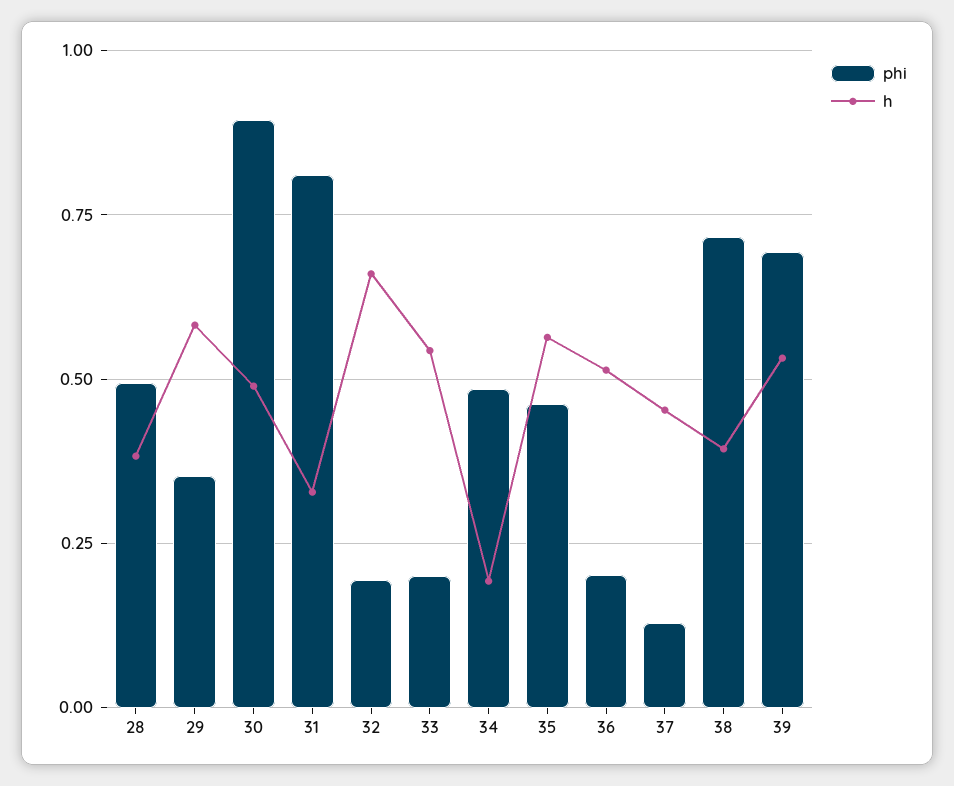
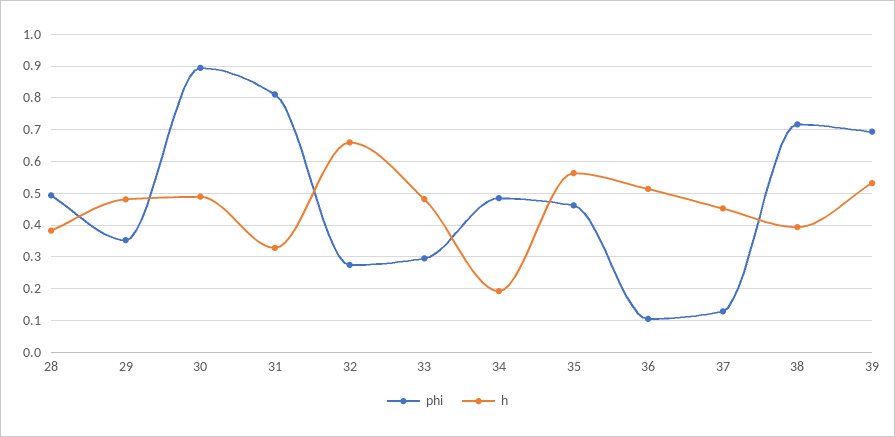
  {
    "phi": {
      "28": 0.5,
      "29": 0.36,
      "30": 0.9,
      "31": 0.82,
-     "32": 0.2,
+     "32": 0.28,
-     "33": 0.2,
+     "33": 0.3,
      "34": 0.48,
      "35": 0.46,
-     "36": 0.2,
+     "36": 0.1,
      "37": 0.12,
      "38": 0.72,
      "39": 0.7
    },
    "h": {
      "28": 0.38,
-     "29": 0.575,
+     "29": 0.48,
      "30": 0.48,
      "31": 0.32,
      "32": 0.66,
-     "33": 0.55,
+     "33": 0.48,
      "34": 0.2,
      "35": 0.56,
      "36": 0.52,
      "37": 0.46,
      "38": 0.4,
      "39": 0.54
    }
  }

